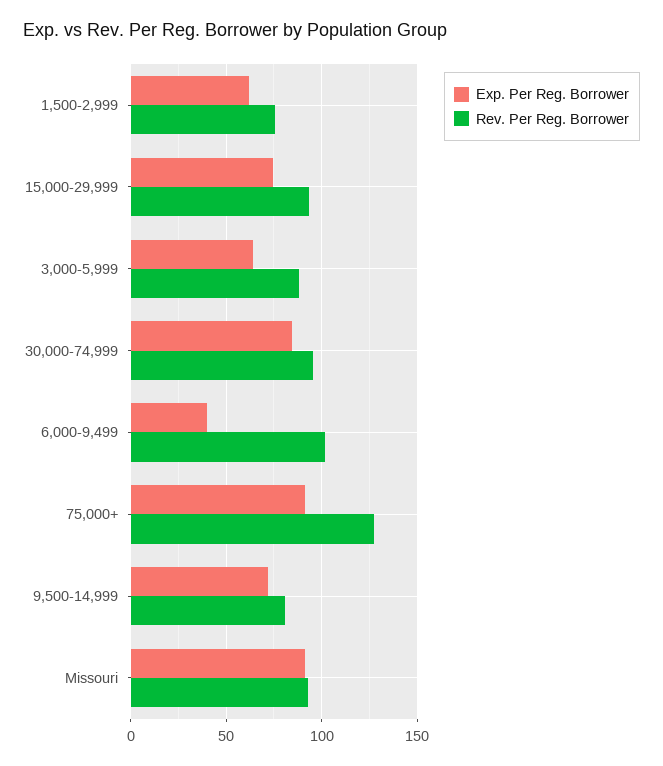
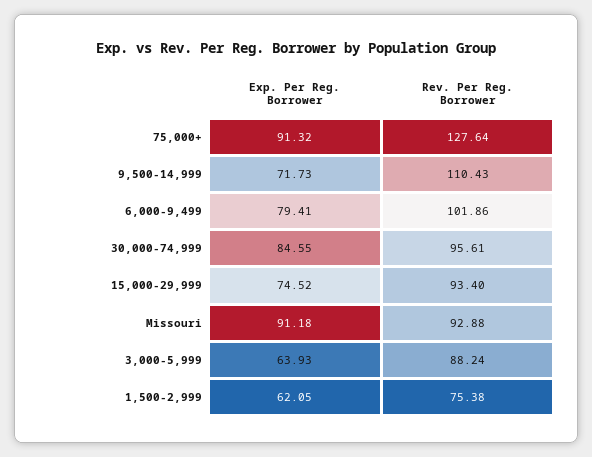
  {
    "Exp. Per Reg. Borrower": {
      "1,500-2,999": 62.05,
      "15,000-29,999": 74.52,
      "3,000-5,999": 63.93,
      "30,000-74,999": 84.55,
-     "6,000-9,499": 40,
+     "6,000-9,499": 79.41,
      "75,000+": 91.32,
      "9,500-14,999": 71.73,
      "Missouri": 91.18
    },
    "Rev. Per Reg. Borrower": {
      "1,500-2,999": 75.38,
      "15,000-29,999": 93.4,
      "3,000-5,999": 88.24,
      "30,000-74,999": 95.61,
      "6,000-9,499": 101.86,
      "75,000+": 127.64,
-     "9,500-14,999": 80,
+     "9,500-14,999": 110.43,
      "Missouri": 92.88
    }
  }

